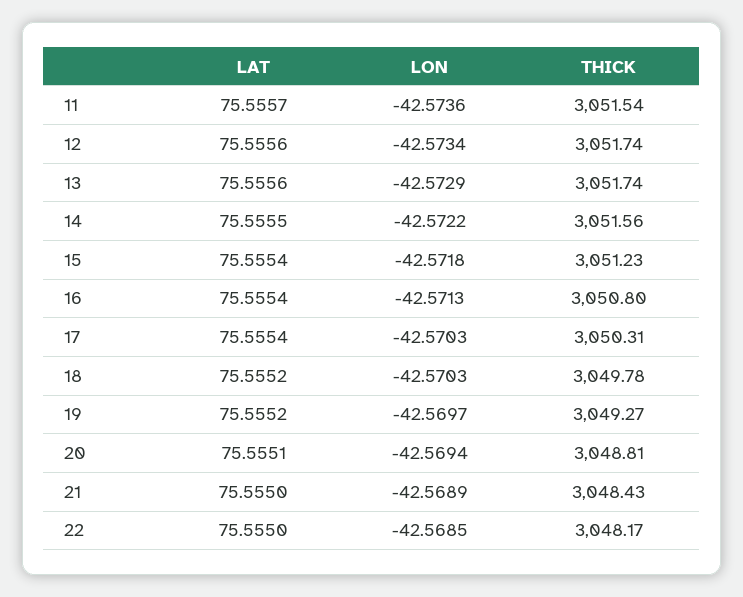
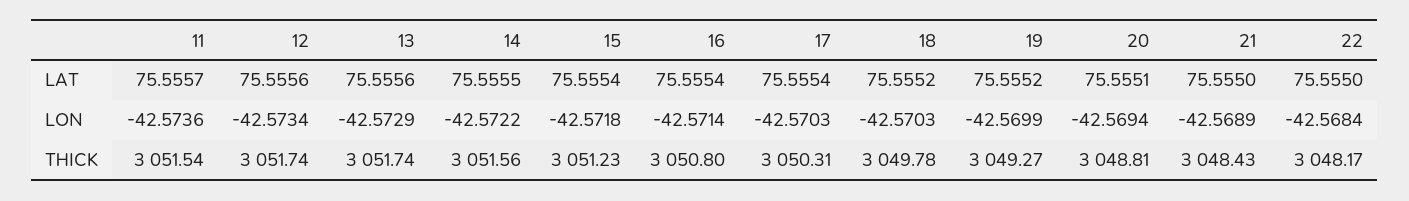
  {
    "LAT": {
      "11": 75.5557,
      "12": 75.5556,
      "13": 75.5556,
      "14": 75.5555,
      "15": 75.5554,
      "16": 75.5554,
      "17": 75.5554,
      "18": 75.5552,
      "19": 75.5552,
      "20": 75.5551,
      "21": 75.555,
      "22": 75.555
    },
    "LON": {
      "11": -42.5736,
      "12": -42.5734,
      "13": -42.5729,
      "14": -42.5722,
      "15": -42.5718,
-     "16": -42.5713,
+     "16": -42.5714,
      "17": -42.5703,
      "18": -42.5703,
-     "19": -42.5697,
+     "19": -42.5699,
      "20": -42.5694,
      "21": -42.5689,
-     "22": -42.5685
+     "22": -42.5684
    },
    "THICK": {
      "11": 3051.54,
      "12": 3051.74,
      "13": 3051.74,
      "14": 3051.56,
      "15": 3051.23,
      "16": 3050.8,
      "17": 3050.31,
      "18": 3049.78,
      "19": 3049.27,
      "20": 3048.81,
      "21": 3048.43,
      "22": 3048.17
    }
  }

